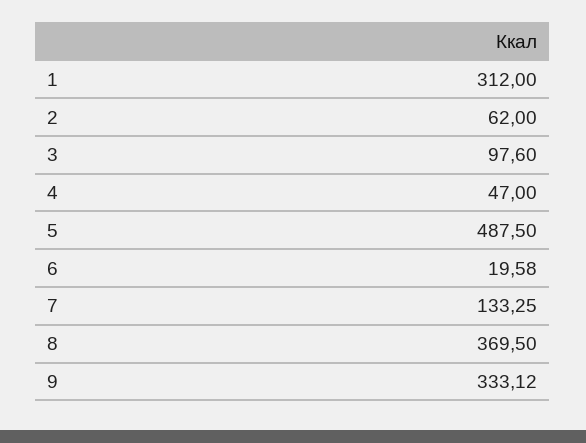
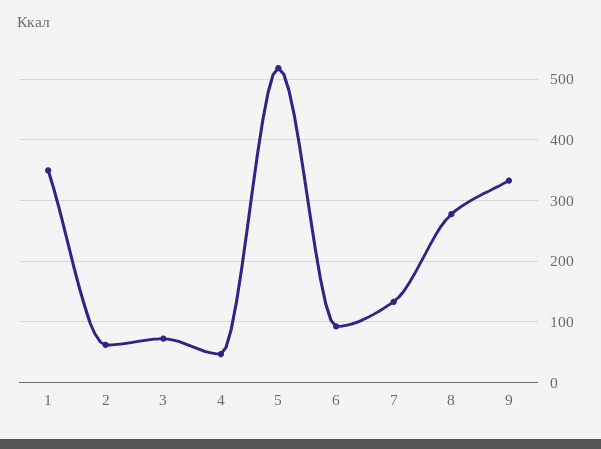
  {
-   "1": 312,
+   "1": 350,
    "2": 62,
-   "3": 97.6,
+   "3": 70,
    "4": 47,
-   "5": 487.5,
+   "5": 520,
-   "6": 19.58,
+   "6": 90,
    "7": 133.25,
-   "8": 369.5,
+   "8": 280,
    "9": 333.12
  }

